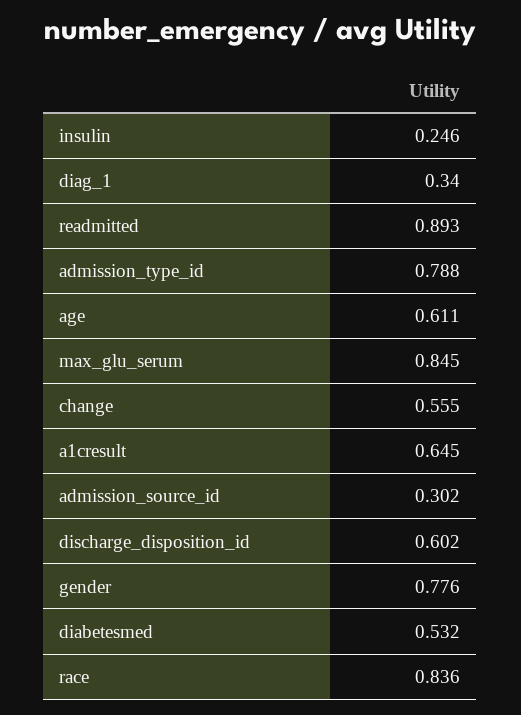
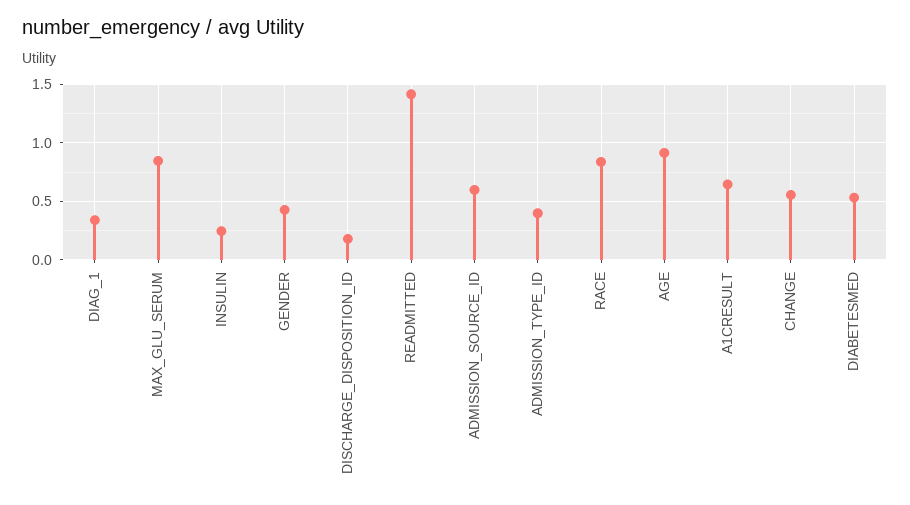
  {
    "insulin": 0.246,
    "diag_1": 0.34,
-   "readmitted": 0.893,
+   "readmitted": 1.4,
-   "admission_type_id": 0.788,
+   "admission_type_id": 0.4,
-   "age": 0.611,
+   "age": 0.9,
    "max_glu_serum": 0.845,
    "change": 0.555,
    "a1cresult": 0.645,
-   "admission_source_id": 0.302,
+   "admission_source_id": 0.6,
-   "discharge_disposition_id": 0.602,
+   "discharge_disposition_id": 0.2,
-   "gender": 0.776,
+   "gender": 0.4,
    "diabetesmed": 0.532,
    "race": 0.836
  }

